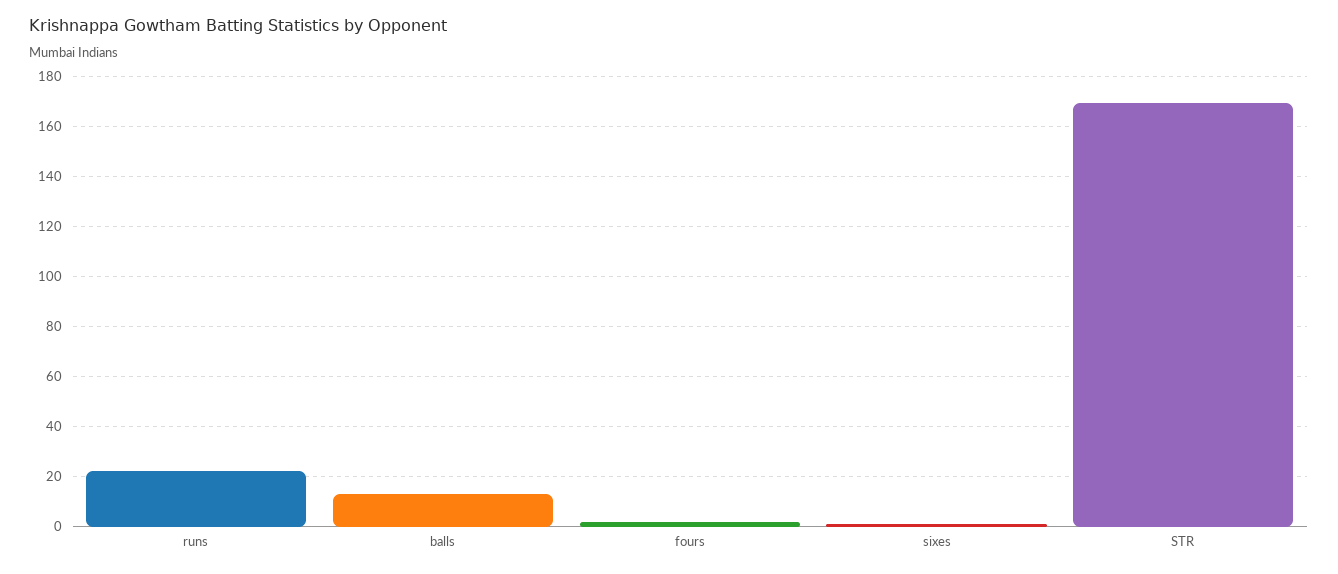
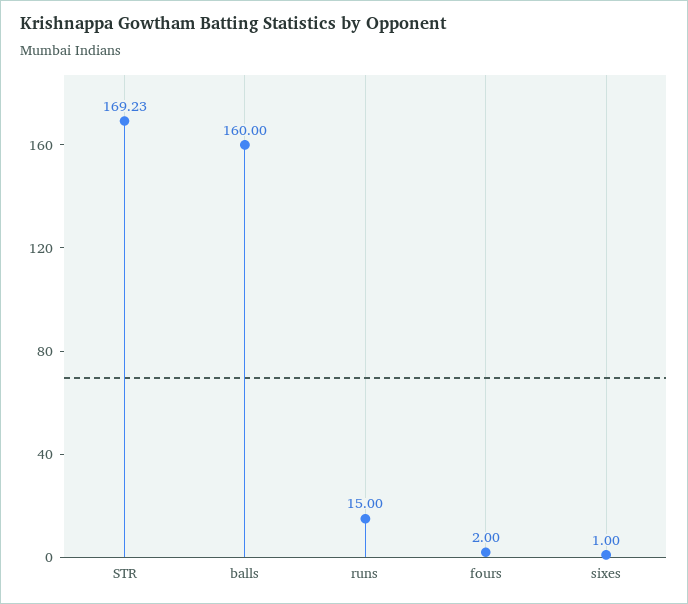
  {
-   "runs": 22.5,
+   "runs": 15,
-   "balls": 12.5,
+   "balls": 160,
    "fours": 2,
    "sixes": 1,
    "STR": 169.23
  }

